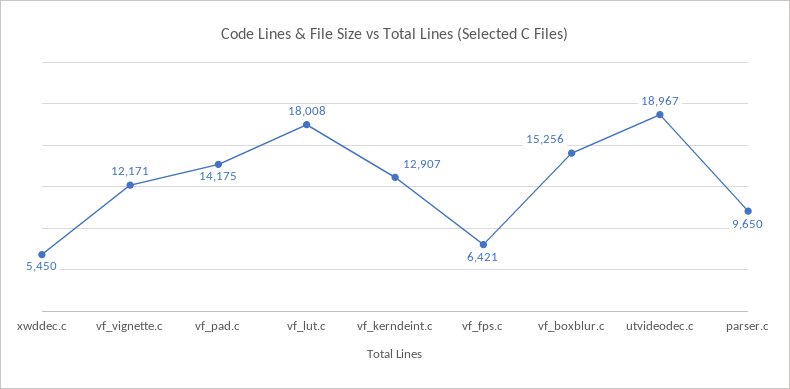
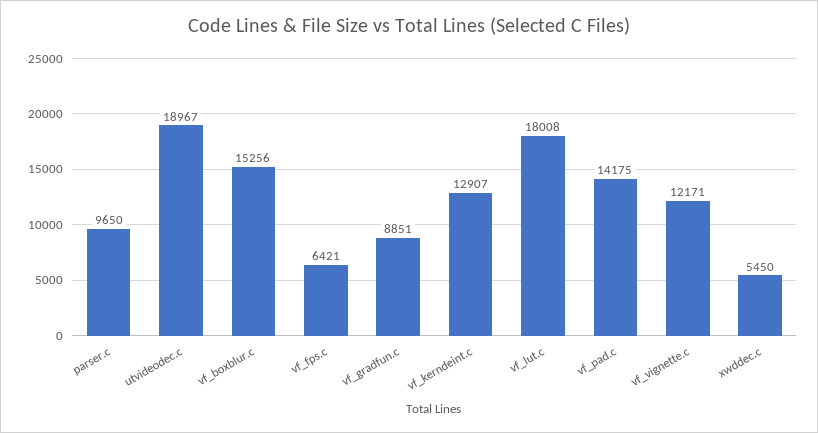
  {
    "xwddec.c": 5450,
    "vf_vignette.c": 12171,
    "vf_pad.c": 14175,
    "vf_lut.c": 18008,
    "vf_kerndeint.c": 12907,
    "vf_fps.c": 6421,
    "vf_boxblur.c": 15256,
    "utvideodec.c": 18967,
-   "parser.c": 9650
+   "parser.c": 9650,
+   "vf_gradfun.c": 8851
  }

